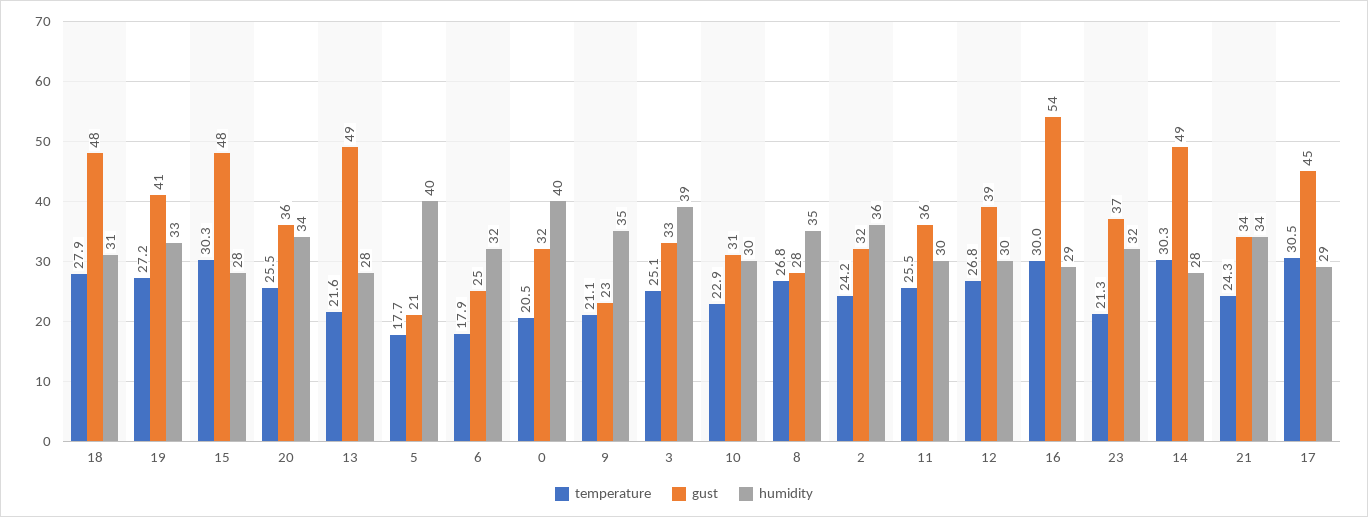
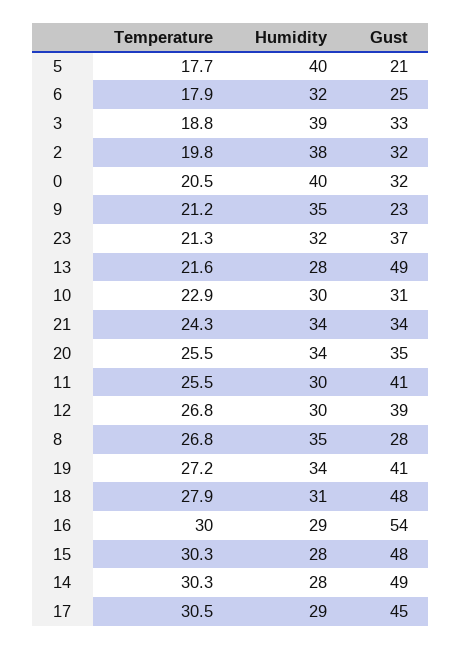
  {
    "temperature": {
      "18": 27.9,
      "19": 27.2,
      "15": 30.3,
      "20": 25.5,
      "13": 21.6,
      "5": 17.7,
      "6": 17.9,
      "0": 20.5,
-     "9": 21.1,
+     "9": 21.2,
-     "3": 25.1,
+     "3": 18.8,
      "10": 22.9,
      "8": 26.8,
-     "2": 24.2,
+     "2": 19.8,
      "11": 25.5,
      "12": 26.8,
      "16": 30,
      "23": 21.3,
      "14": 30.3,
      "21": 24.3,
      "17": 30.5
    },
    "gust": {
      "18": 48,
      "19": 41,
      "15": 48,
-     "20": 36,
+     "20": 35,
      "13": 49,
      "5": 21,
      "6": 25,
      "0": 32,
      "9": 23,
      "3": 33,
      "10": 31,
      "8": 28,
      "2": 32,
-     "11": 36,
+     "11": 41,
      "12": 39,
      "16": 54,
      "23": 37,
      "14": 49,
      "21": 34,
      "17": 45
    },
    "humidity": {
      "18": 31,
-     "19": 33,
+     "19": 34,
      "15": 28,
      "20": 34,
      "13": 28,
      "5": 40,
      "6": 32,
      "0": 40,
      "9": 35,
      "3": 39,
      "10": 30,
      "8": 35,
-     "2": 36,
+     "2": 38,
      "11": 30,
      "12": 30,
      "16": 29,
      "23": 32,
      "14": 28,
      "21": 34,
      "17": 29
    }
  }

